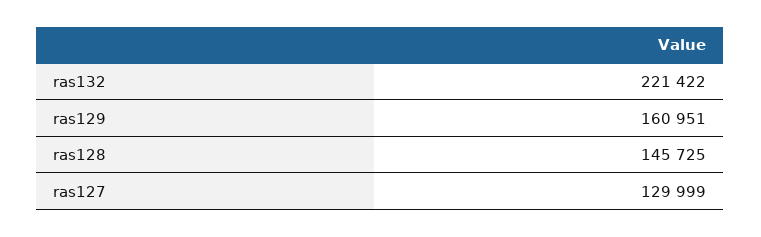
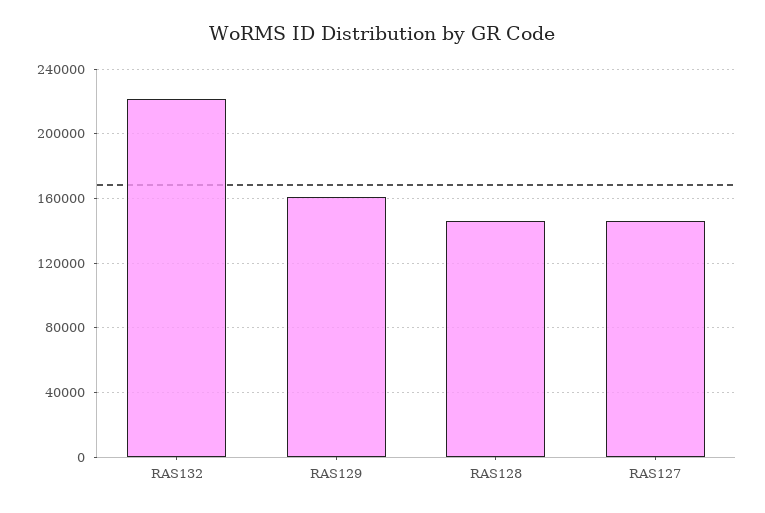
  {
    "ras132": 221422,
    "ras129": 160951,
    "ras128": 145725,
-   "ras127": 129999
+   "ras127": 145000
  }

